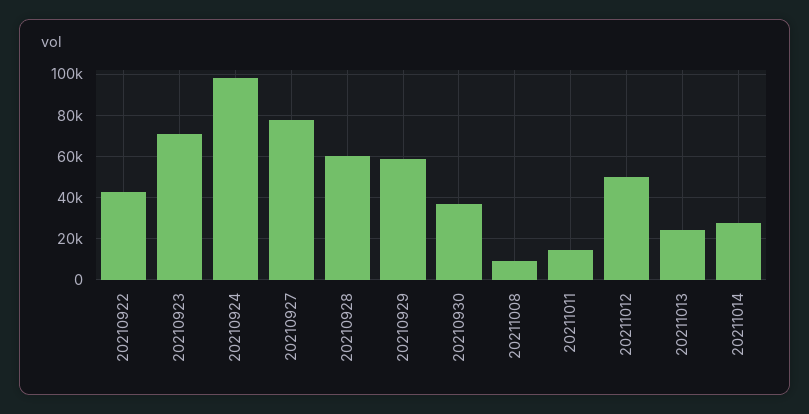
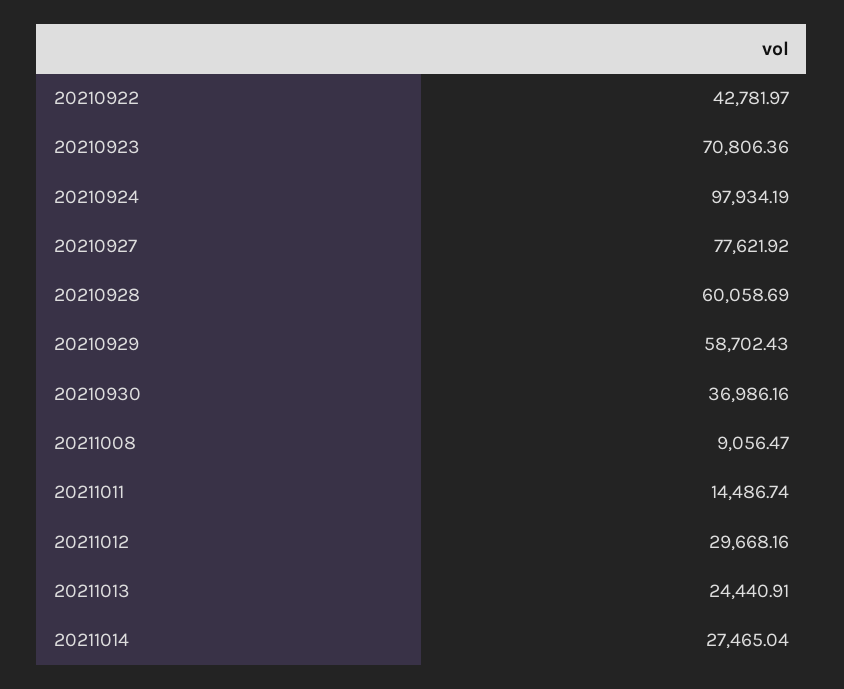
  {
    "20210922": 42781.97,
    "20210923": 70806.36,
    "20210924": 97934.19,
    "20210927": 77621.92,
    "20210928": 60058.69,
    "20210929": 58702.43,
    "20210930": 36986.16,
    "20211008": 9056.47,
    "20211011": 14486.74,
-   "20211012": 50000,
+   "20211012": 29668.16,
    "20211013": 24440.91,
    "20211014": 27465.04
  }

